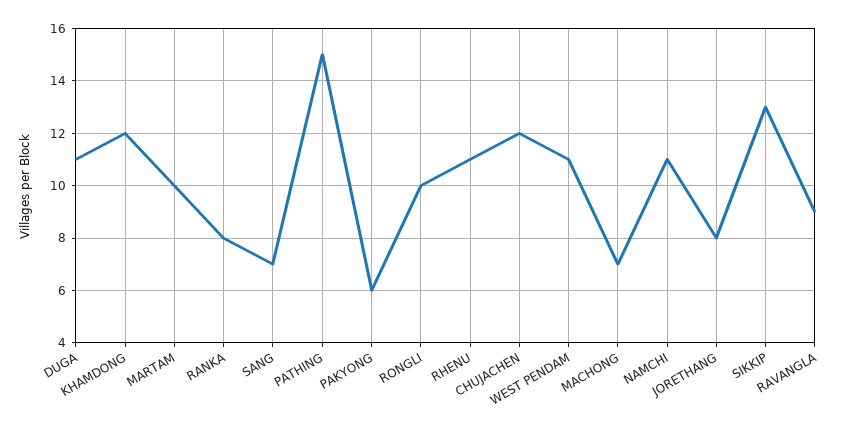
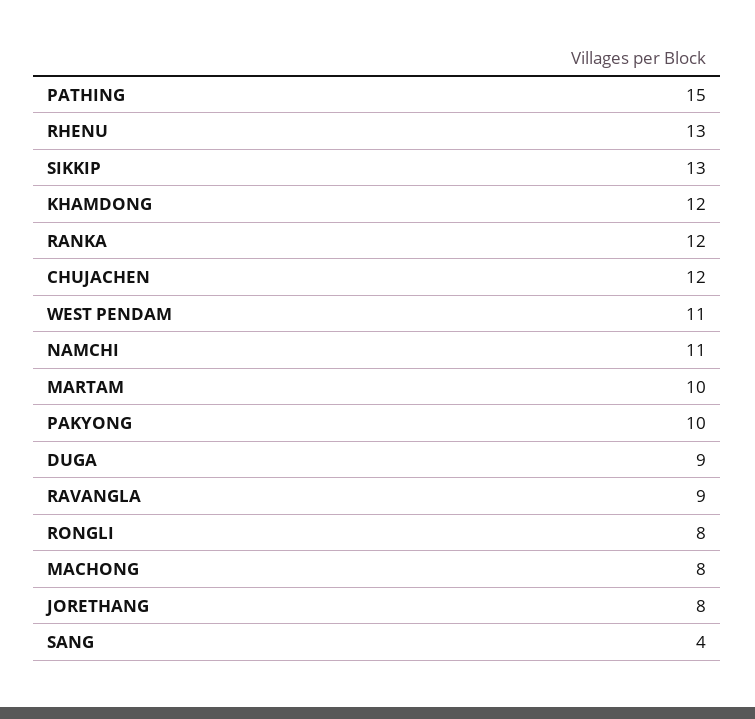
  {
-   "DUGA": 11,
+   "DUGA": 9,
    "KHAMDONG": 12,
    "MARTAM": 10,
-   "RANKA": 8,
+   "RANKA": 12,
-   "SANG": 7,
+   "SANG": 4,
    "PATHING": 15,
-   "PAKYONG": 6,
+   "PAKYONG": 10,
-   "RONGLI": 10,
+   "RONGLI": 8,
-   "RHENU": 11,
+   "RHENU": 13,
    "CHUJACHEN": 12,
    "WEST PENDAM": 11,
-   "MACHONG": 7,
+   "MACHONG": 8,
    "NAMCHI": 11,
    "JORETHANG": 8,
    "SIKKIP": 13,
    "RAVANGLA": 9
  }

